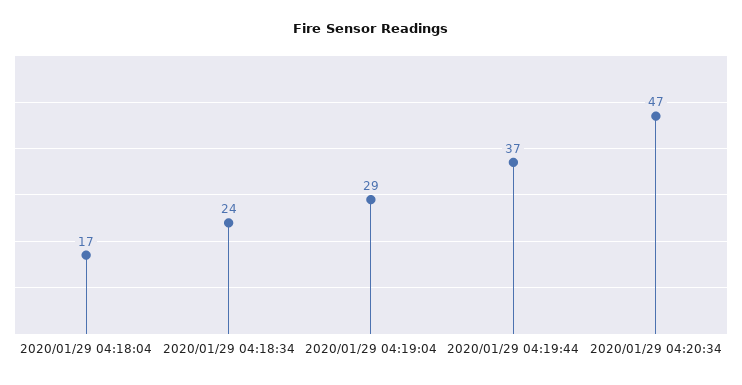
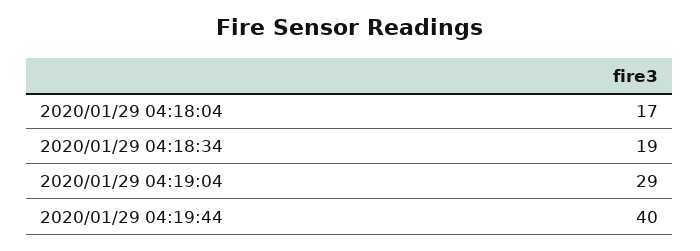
  {
    "2020/01/29 04:18:04": 17,
-   "2020/01/29 04:18:34": 24,
+   "2020/01/29 04:18:34": 19,
    "2020/01/29 04:19:04": 29,
-   "2020/01/29 04:19:44": 37,
+   "2020/01/29 04:19:44": 40
-   "2020/01/29 04:20:34": 47
  }

